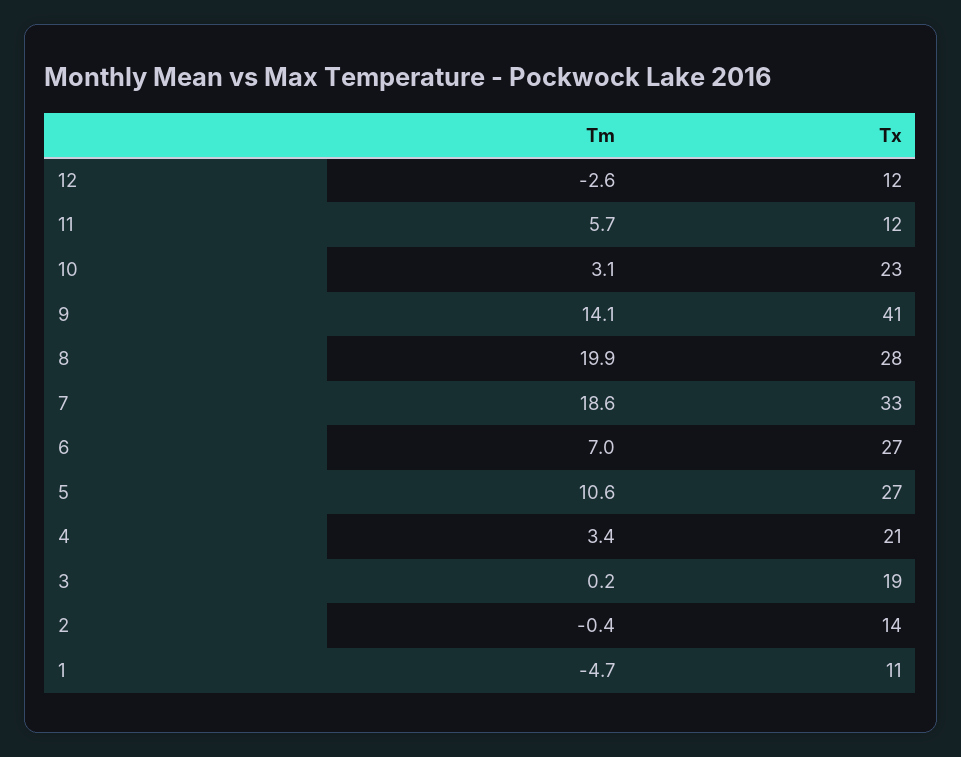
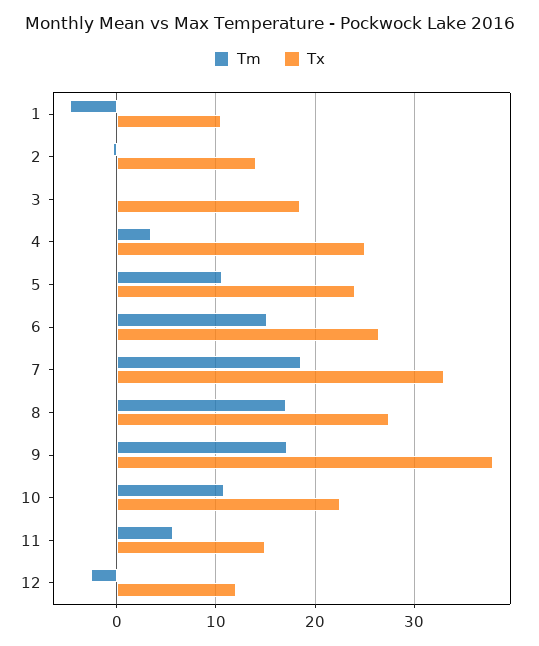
  {
    "Tm": {
      "12": -2.6,
      "11": 5.7,
-     "10": 3.1,
+     "10": 11,
-     "9": 14.1,
+     "9": 17,
-     "8": 19.9,
+     "8": 17,
      "7": 18.6,
-     "6": 7,
+     "6": 15,
      "5": 10.6,
      "4": 3.4,
      "3": 0.2,
      "2": -0.4,
      "1": -4.7
    },
    "Tx": {
      "12": 12,
-     "11": 12,
+     "11": 15,
      "10": 23,
-     "9": 41,
+     "9": 38,
      "8": 28,
      "7": 33,
      "6": 27,
-     "5": 27,
+     "5": 24,
-     "4": 21,
+     "4": 25,
      "3": 19,
      "2": 14,
      "1": 11
    }
  }

